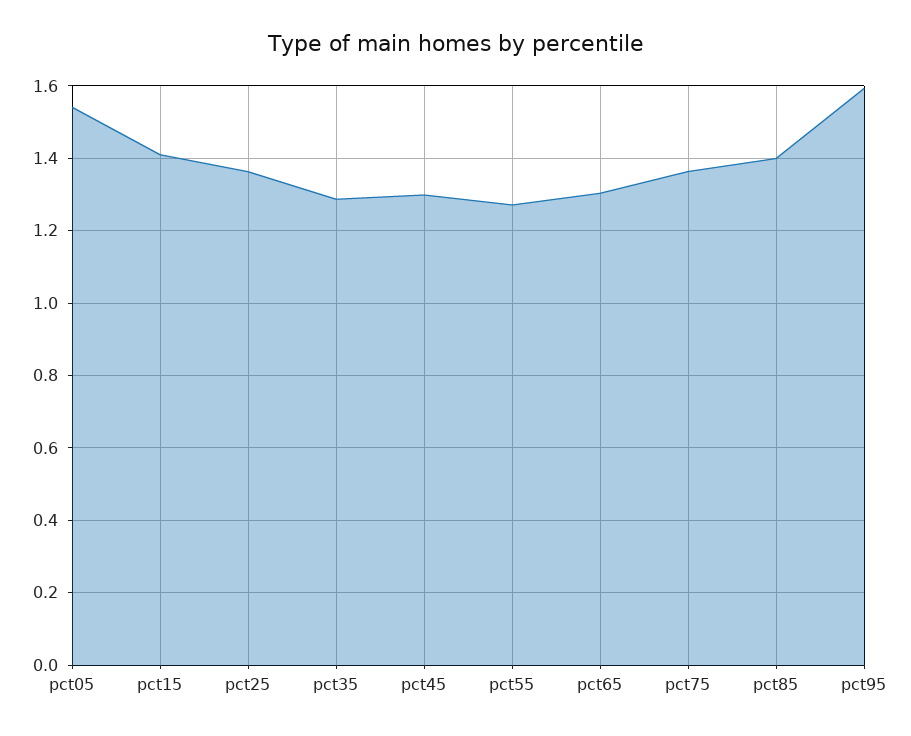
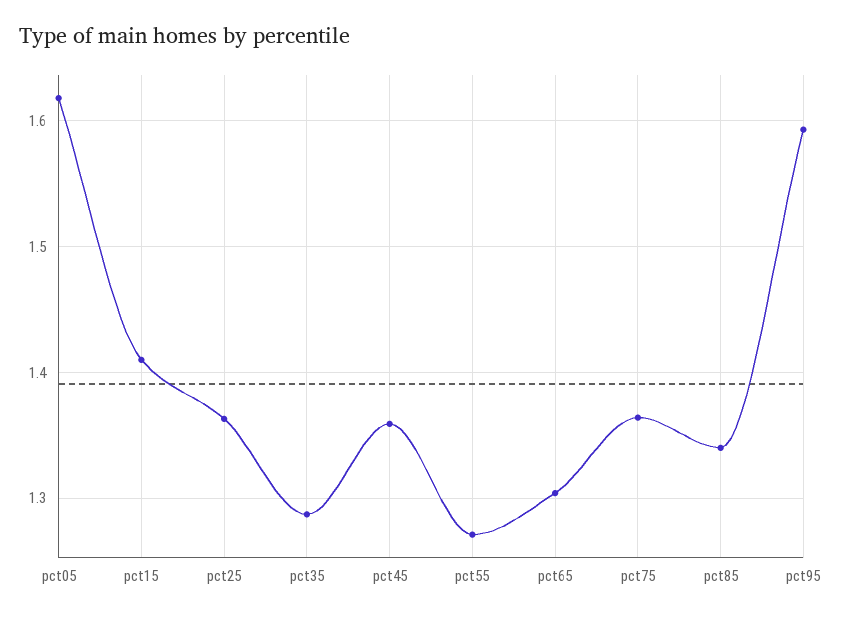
  {
-   "pct05": 1.54,
+   "pct05": 1.62,
    "pct15": 1.41,
    "pct25": 1.36,
    "pct35": 1.29,
-   "pct45": 1.3,
+   "pct45": 1.36,
    "pct55": 1.27,
    "pct65": 1.3,
    "pct75": 1.36,
-   "pct85": 1.4,
+   "pct85": 1.34,
    "pct95": 1.59
  }

